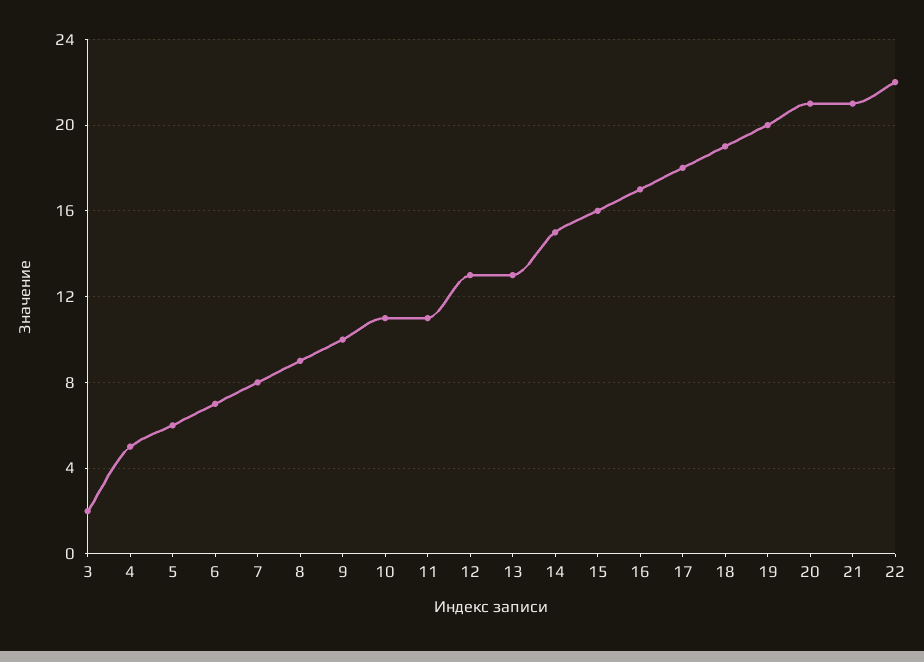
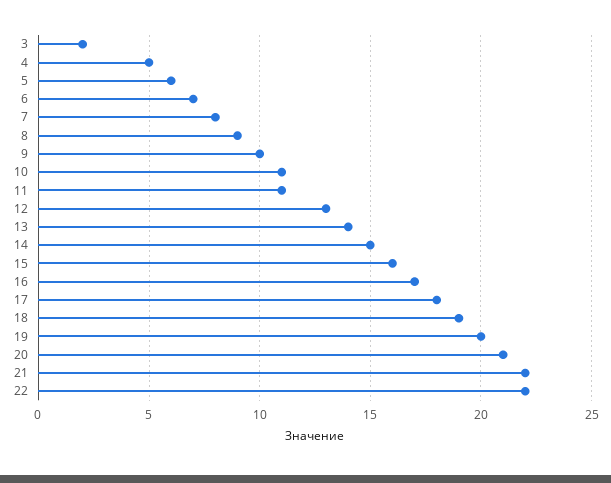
  {
    "3": 2,
    "4": 5,
    "5": 6,
    "6": 7,
    "7": 8,
    "8": 9,
    "9": 10,
    "10": 11,
    "11": 11,
    "12": 13,
-   "13": 13,
+   "13": 14,
    "14": 15,
    "15": 16,
    "16": 17,
    "17": 18,
    "18": 19,
    "19": 20,
    "20": 21,
-   "21": 21,
+   "21": 22,
    "22": 22
  }

